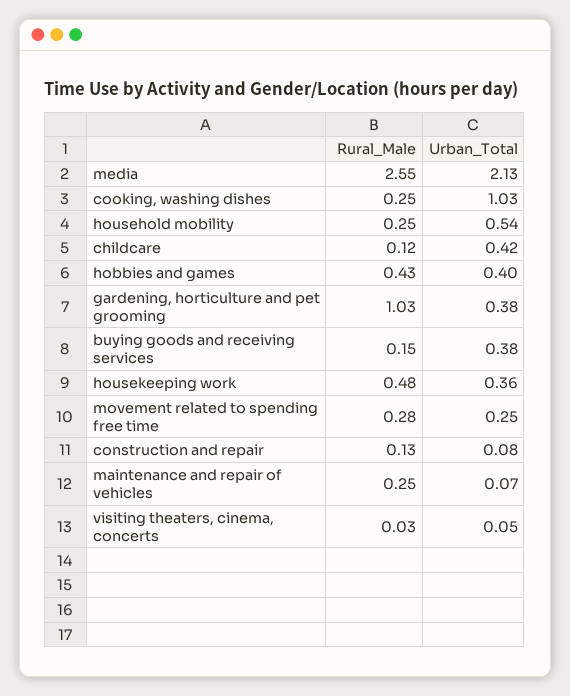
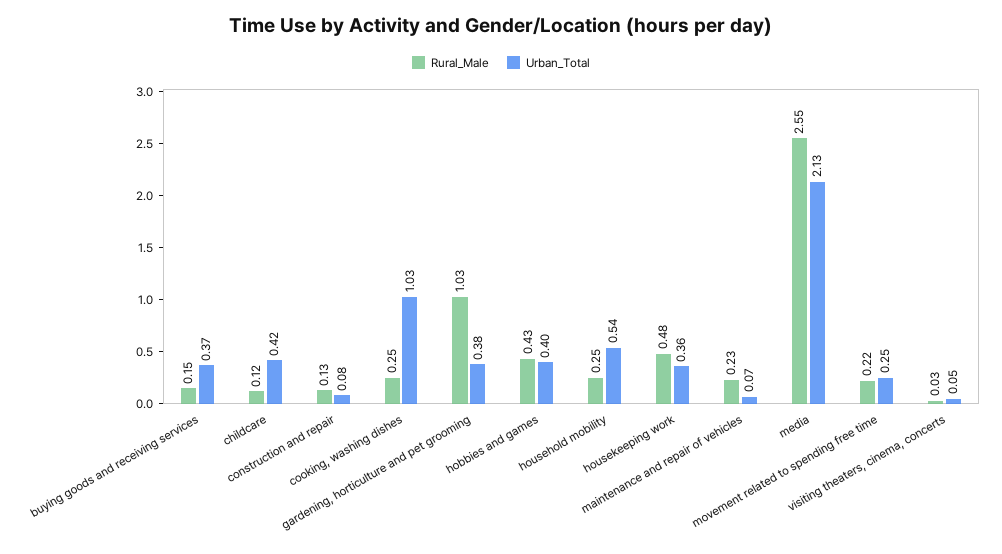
  {
    "Rural_Male": {
      "media": 2.55,
      "cooking, washing dishes": 0.25,
      "household mobility": 0.25,
      "childcare": 0.12,
      "hobbies and games": 0.43,
      "gardening, horticulture and pet grooming": 1.03,
      "buying goods and receiving services": 0.15,
      "housekeeping work": 0.48,
-     "movement related to spending free time": 0.28,
+     "movement related to spending free time": 0.22,
      "construction and repair": 0.13,
-     "maintenance and repair of vehicles": 0.25,
+     "maintenance and repair of vehicles": 0.23,
      "visiting theaters, cinema, concerts": 0.03
    },
    "Urban_Total": {
      "media": 2.13,
      "cooking, washing dishes": 1.03,
      "household mobility": 0.54,
      "childcare": 0.42,
      "hobbies and games": 0.4,
      "gardening, horticulture and pet grooming": 0.38,
-     "buying goods and receiving services": 0.38,
+     "buying goods and receiving services": 0.37,
      "housekeeping work": 0.36,
      "movement related to spending free time": 0.25,
      "construction and repair": 0.08,
      "maintenance and repair of vehicles": 0.07,
      "visiting theaters, cinema, concerts": 0.05
    }
  }

